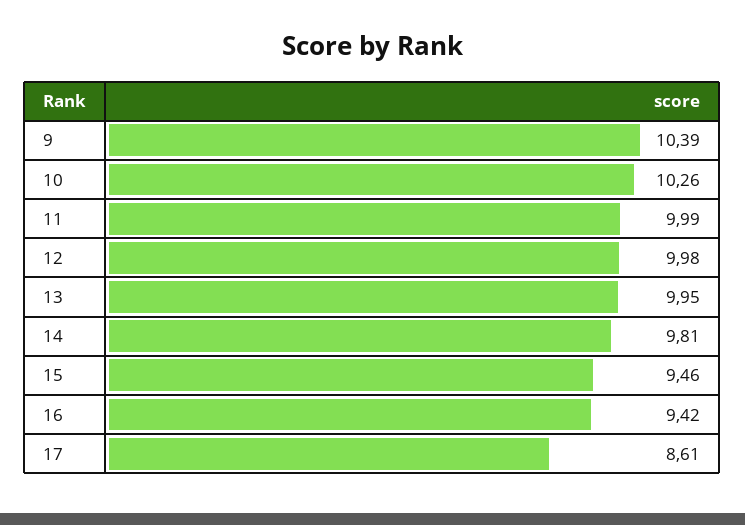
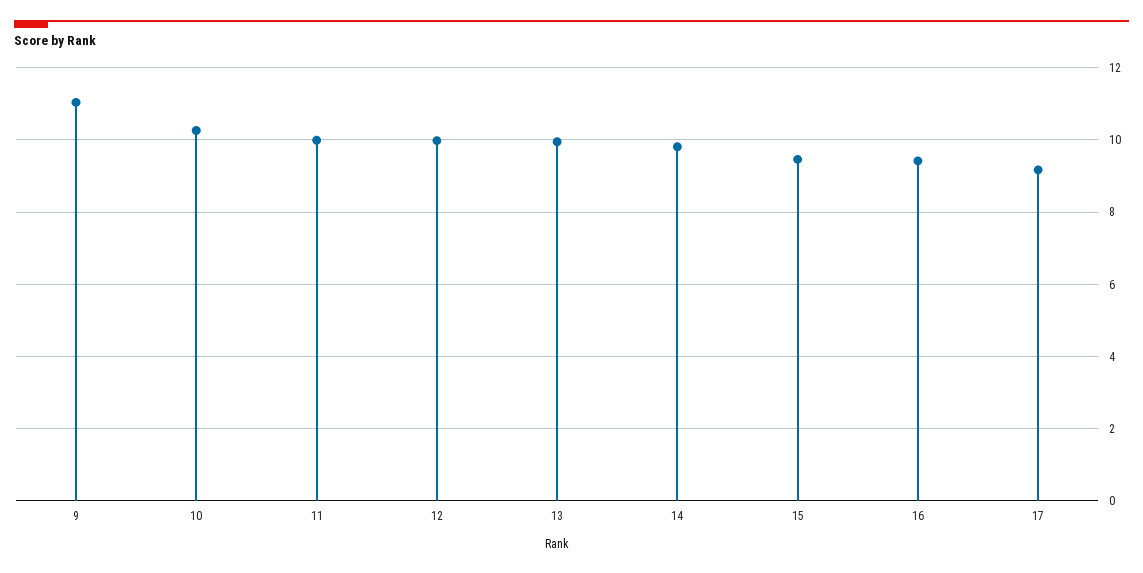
  {
-   "9": 10.39,
+   "9": 11,
    "10": 10.26,
    "11": 9.99,
    "12": 9.98,
    "13": 9.95,
    "14": 9.81,
    "15": 9.46,
    "16": 9.42,
-   "17": 8.61
+   "17": 9.2
  }

